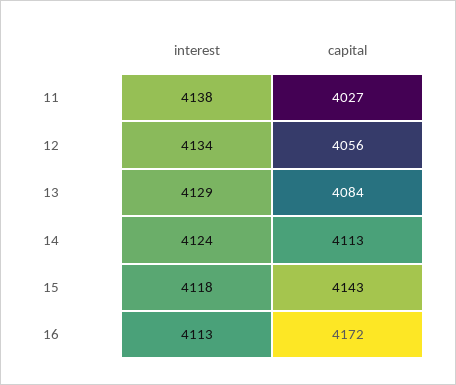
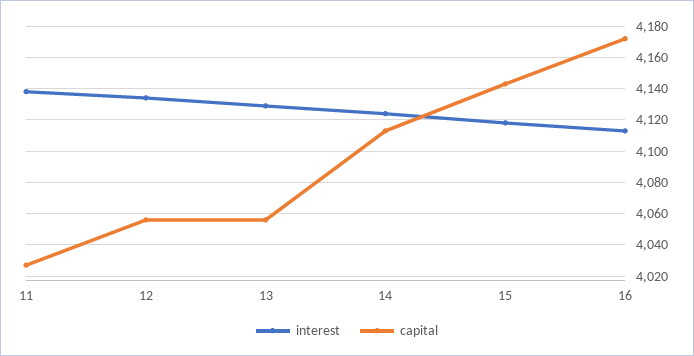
  {
    "interest": {
      "11": 4138,
      "12": 4134,
      "13": 4129,
      "14": 4124,
      "15": 4118,
      "16": 4113
    },
    "capital": {
      "11": 4027,
      "12": 4056,
-     "13": 4084,
+     "13": 4055,
      "14": 4113,
      "15": 4143,
      "16": 4172
    }
  }

